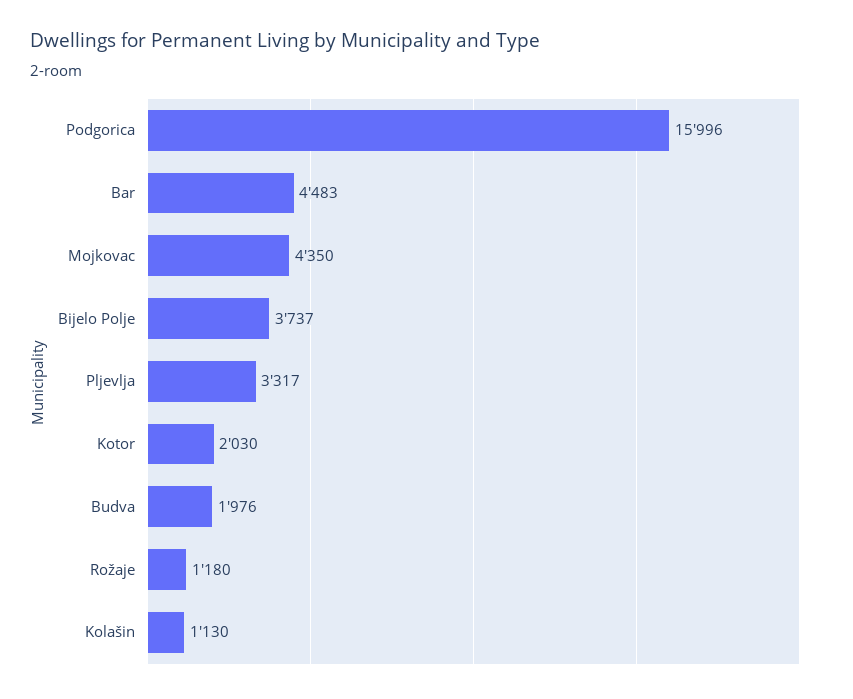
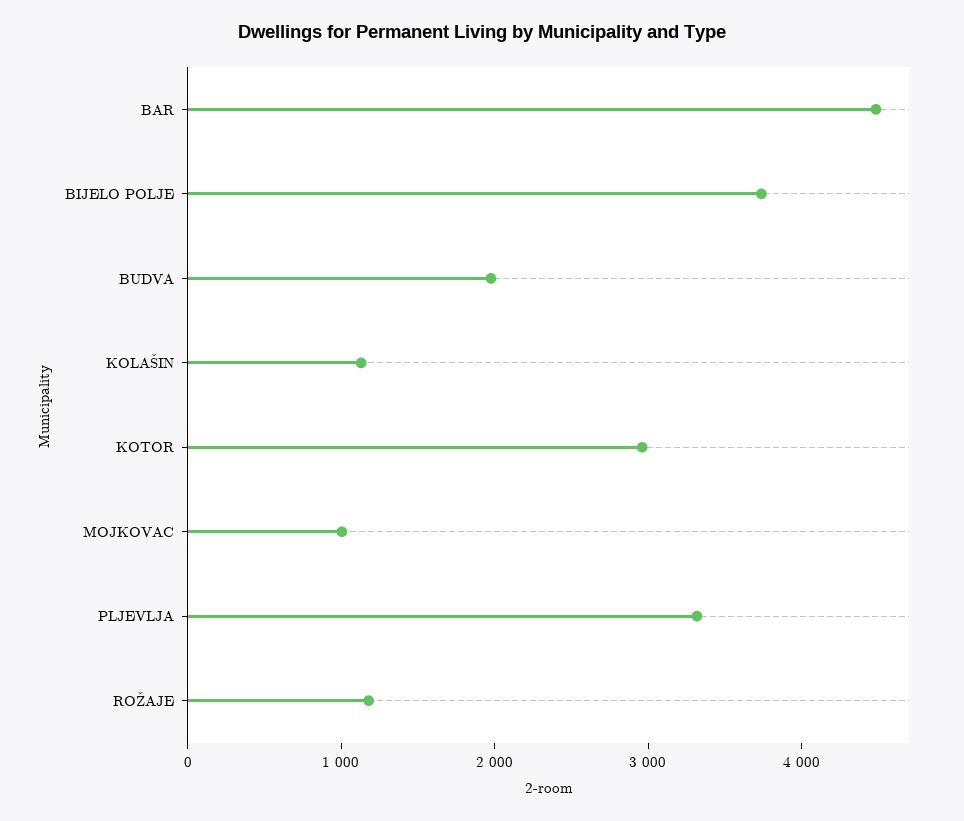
  {
-   "Podgorica": 15996,
    "Bar": 4483,
-   "Mojkovac": 4350,
+   "Mojkovac": 1000,
    "Bijelo Polje": 3737,
    "Pljevlja": 3317,
-   "Kotor": 2030,
+   "Kotor": 3000,
    "Budva": 1976,
    "Rožaje": 1180,
    "Kolašin": 1130
  }

